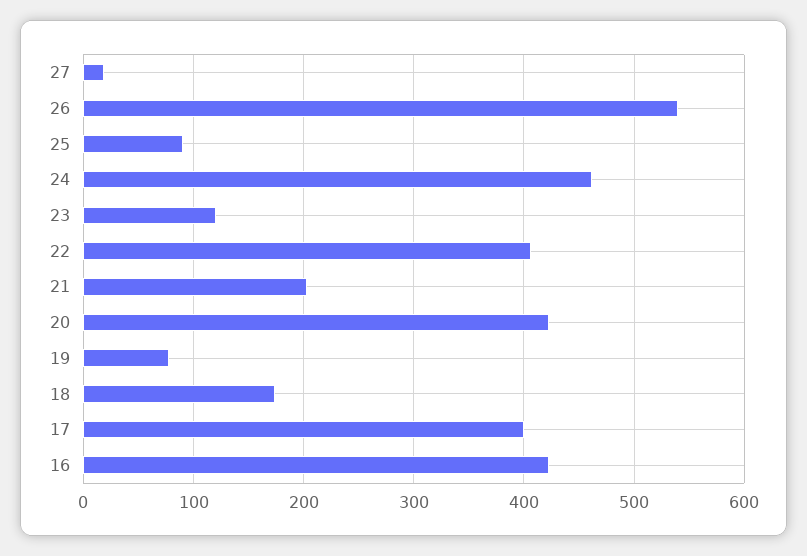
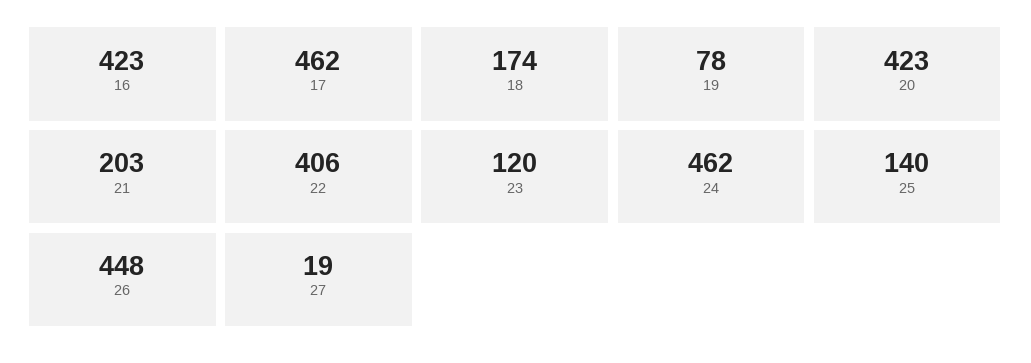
  {
    "27": 19,
-   "26": 540,
+   "26": 448,
-   "25": 90,
+   "25": 140,
    "24": 462,
    "23": 120,
    "22": 406,
    "21": 203,
    "20": 423,
    "19": 78,
    "18": 174,
-   "17": 400,
+   "17": 462,
    "16": 423
  }

